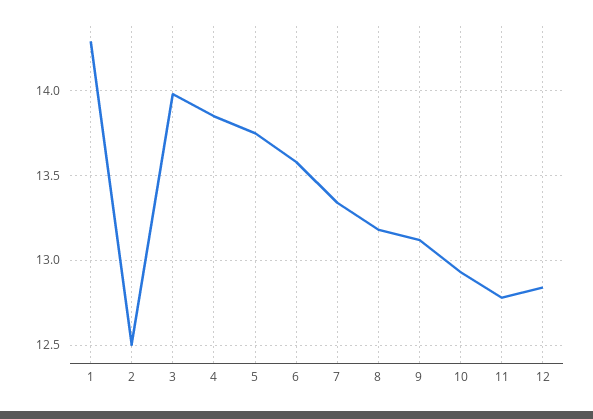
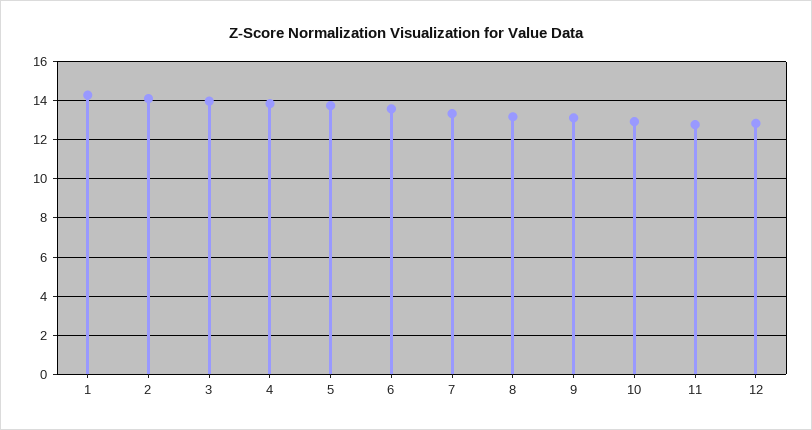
  {
    "1": 14.3,
-   "2": 12.5,
+   "2": 14,
    "3": 14,
    "4": 13.85,
    "5": 13.75,
    "6": 13.6,
    "7": 13.35,
    "8": 13.2,
    "9": 13.1,
    "10": 12.95,
    "11": 12.8,
    "12": 12.85
  }

